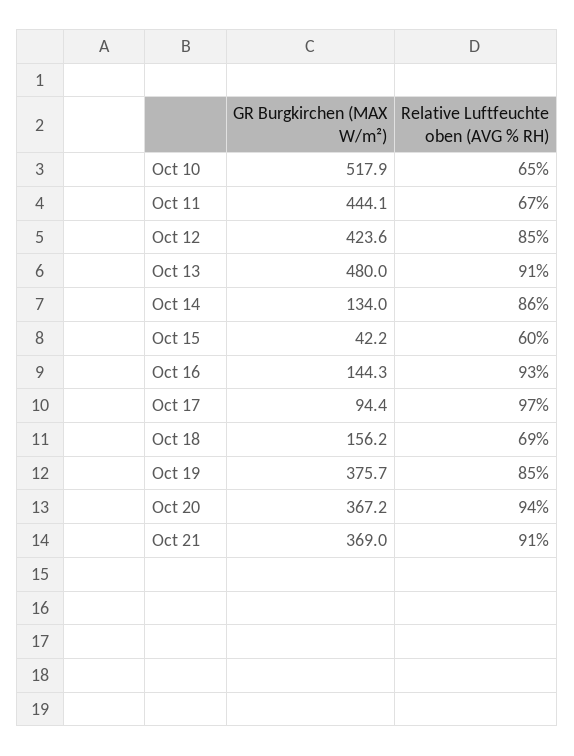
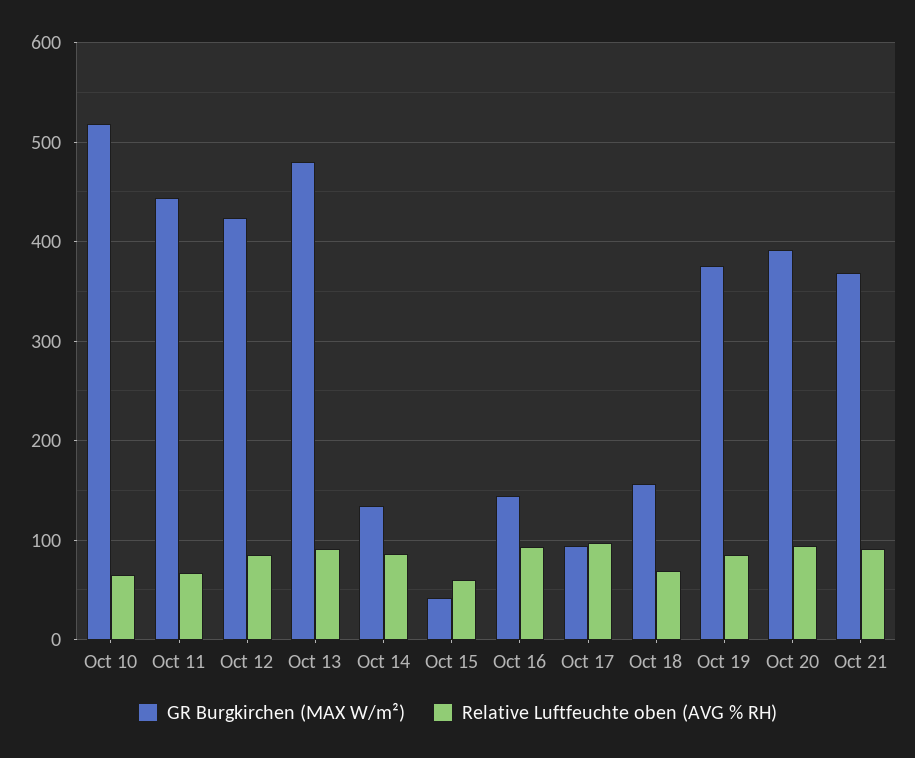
  {
    "GR Burgkirchen (MAX W/m²)": {
      "Oct 10": 517.9,
      "Oct 11": 444.1,
      "Oct 12": 423.6,
      "Oct 13": 480,
      "Oct 14": 134,
      "Oct 15": 42.2,
      "Oct 16": 144.3,
      "Oct 17": 94.4,
      "Oct 18": 156.2,
      "Oct 19": 375.7,
-     "Oct 20": 367.2,
+     "Oct 20": 390,
      "Oct 21": 369
    },
    "Relative Luftfeuchte oben (AVG % RH)": {
      "Oct 10": 65,
      "Oct 11": 67,
      "Oct 12": 85,
      "Oct 13": 91,
      "Oct 14": 86,
      "Oct 15": 60,
      "Oct 16": 93,
      "Oct 17": 97,
      "Oct 18": 69,
      "Oct 19": 85,
      "Oct 20": 94,
      "Oct 21": 91
    }
  }

